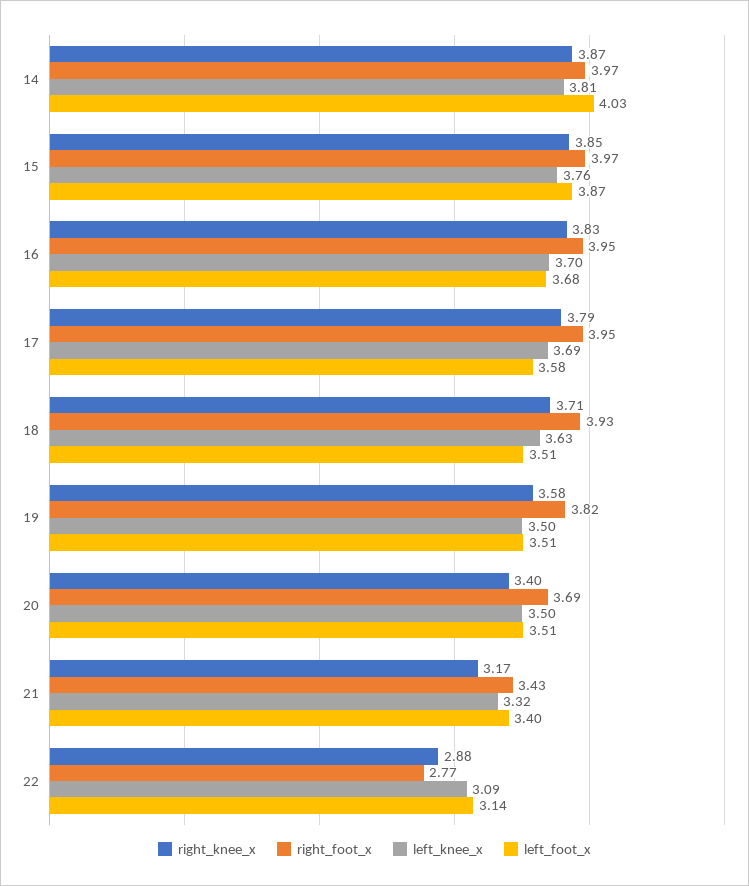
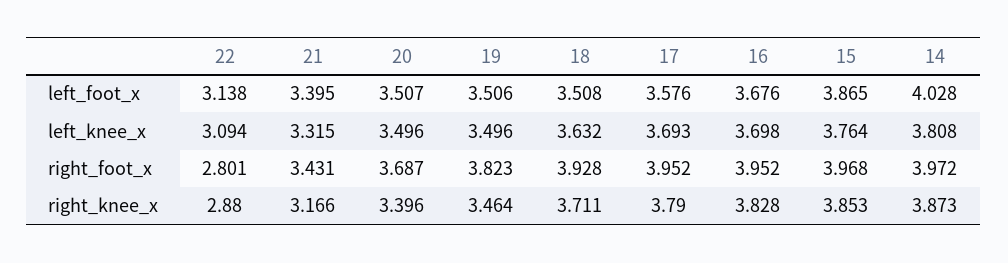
  {
    "right_knee_x": {
      "14": 3.873,
      "15": 3.853,
      "16": 3.828,
      "17": 3.79,
      "18": 3.711,
-     "19": 3.58,
+     "19": 3.464,
      "20": 3.396,
      "21": 3.166,
      "22": 2.88
    },
    "right_foot_x": {
      "14": 3.972,
      "15": 3.968,
      "16": 3.952,
      "17": 3.952,
      "18": 3.928,
      "19": 3.823,
      "20": 3.687,
      "21": 3.431,
-     "22": 2.77
+     "22": 2.801
    },
    "left_knee_x": {
      "14": 3.808,
      "15": 3.764,
      "16": 3.698,
      "17": 3.693,
      "18": 3.632,
      "19": 3.496,
      "20": 3.496,
      "21": 3.315,
      "22": 3.094
    },
    "left_foot_x": {
      "14": 4.028,
      "15": 3.865,
      "16": 3.676,
      "17": 3.576,
      "18": 3.508,
      "19": 3.506,
      "20": 3.507,
      "21": 3.395,
      "22": 3.138
    }
  }

